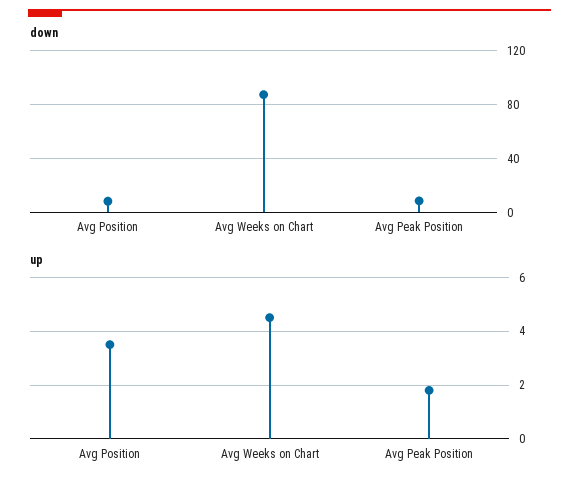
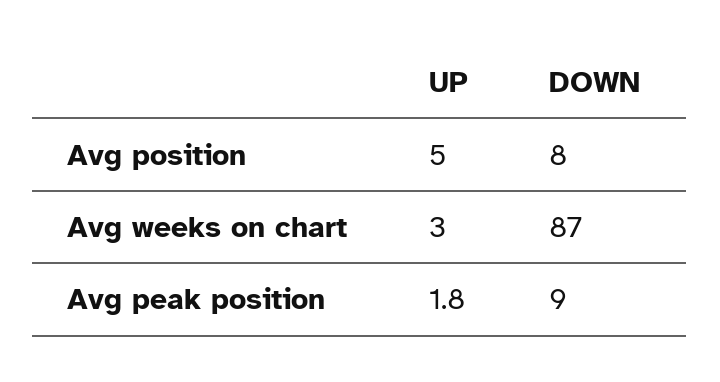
  {
    "down": {
      "Avg Position": 8,
      "Avg Weeks on Chart": 87,
      "Avg Peak Position": 9
    },
    "up": {
-     "Avg Position": 3.5,
+     "Avg Position": 5,
-     "Avg Weeks on Chart": 4.5,
+     "Avg Weeks on Chart": 3,
      "Avg Peak Position": 1.8
    }
  }

